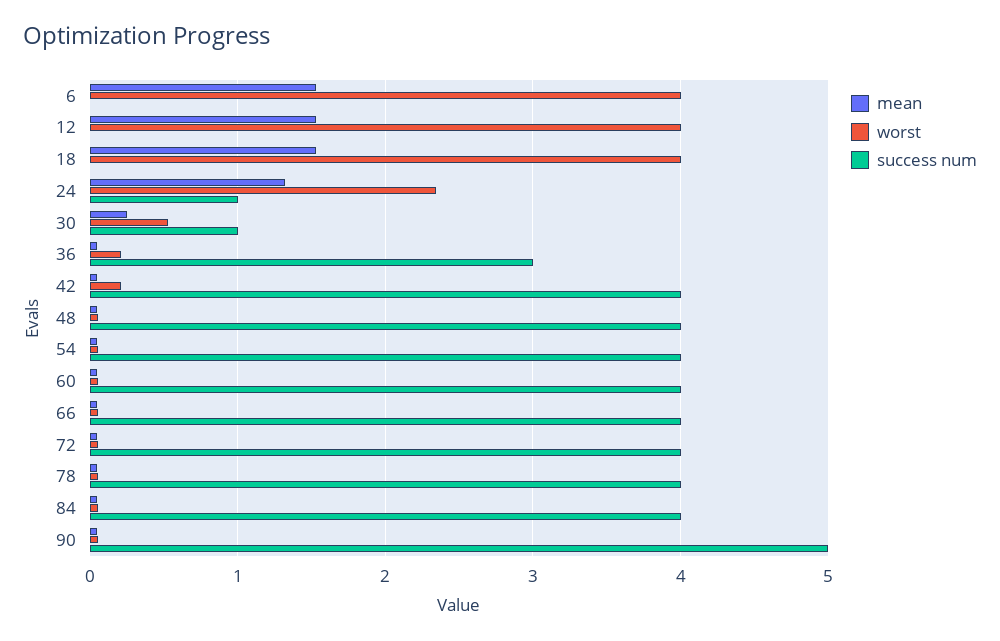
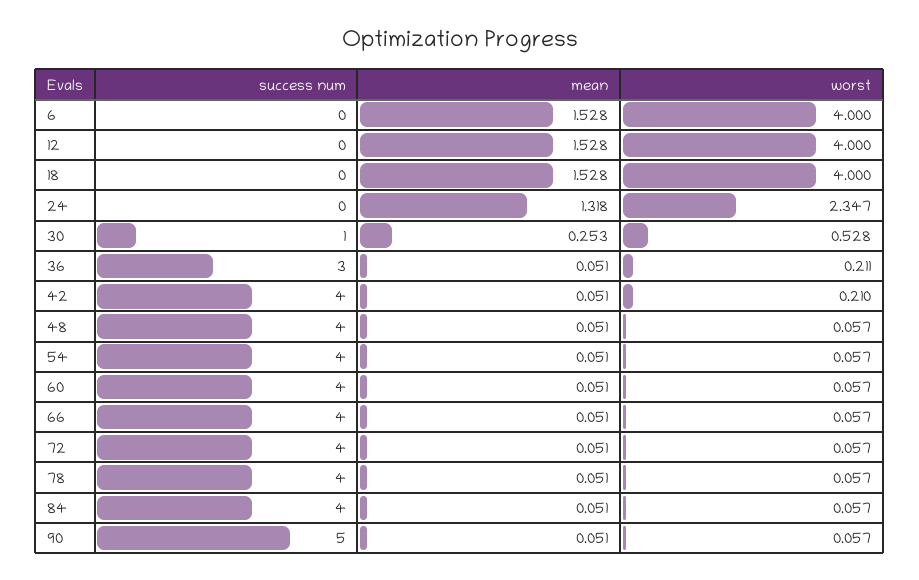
  {
    "mean": {
      "6": 1.528,
      "12": 1.528,
      "18": 1.528,
      "24": 1.318,
      "30": 0.253,
      "36": 0.051,
      "42": 0.051,
      "48": 0.051,
      "54": 0.051,
      "60": 0.051,
      "66": 0.051,
      "72": 0.051,
      "78": 0.051,
      "84": 0.051,
      "90": 0.051
    },
    "worst": {
      "6": 4,
      "12": 4,
      "18": 4,
      "24": 2.347,
      "30": 0.528,
      "36": 0.211,
      "42": 0.21,
      "48": 0.057,
      "54": 0.057,
      "60": 0.057,
      "66": 0.057,
      "72": 0.057,
      "78": 0.057,
      "84": 0.057,
      "90": 0.057
    },
    "success num": {
      "6": 0,
      "12": 0,
      "18": 0,
-     "24": 1,
+     "24": 0,
      "30": 1,
      "36": 3,
      "42": 4,
      "48": 4,
      "54": 4,
      "60": 4,
      "66": 4,
      "72": 4,
      "78": 4,
      "84": 4,
      "90": 5
    }
  }

